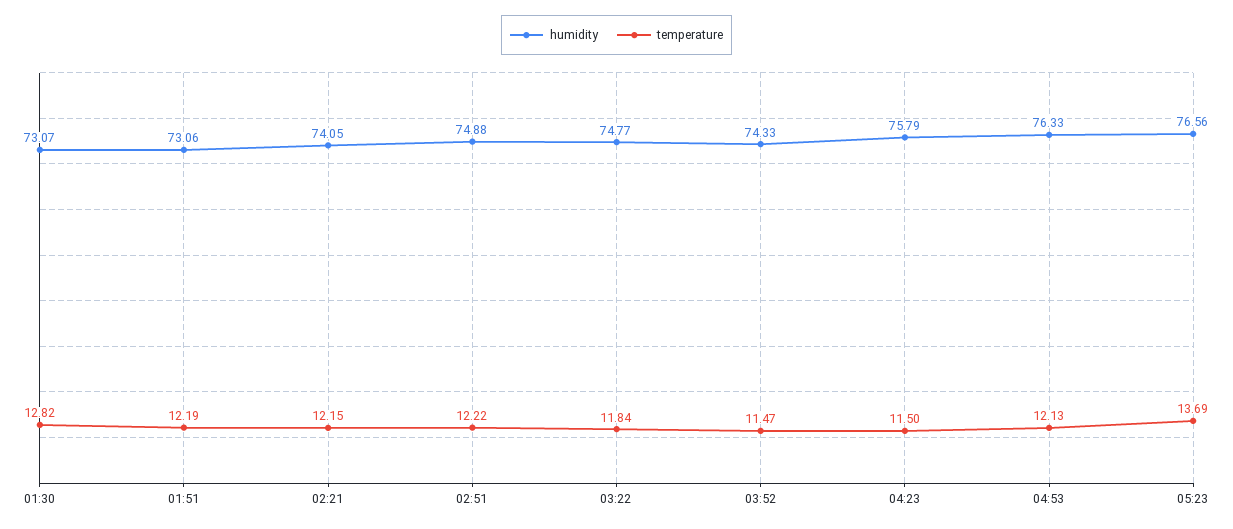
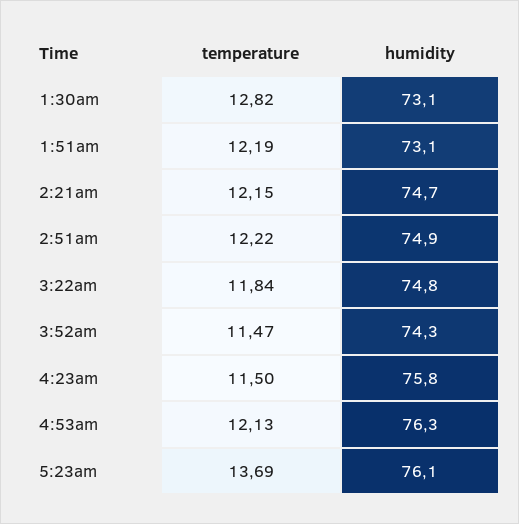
  {
    "humidity": {
      "01:30": 73.07,
      "01:51": 73.06,
-     "02:21": 74.05,
+     "02:21": 74.7,
      "02:51": 74.88,
      "03:22": 74.77,
      "03:52": 74.33,
      "04:23": 75.79,
      "04:53": 76.33,
-     "05:23": 76.56
+     "05:23": 76.1
    },
    "temperature": {
      "01:30": 12.82,
      "01:51": 12.19,
      "02:21": 12.15,
      "02:51": 12.22,
      "03:22": 11.84,
      "03:52": 11.47,
      "04:23": 11.5,
      "04:53": 12.13,
      "05:23": 13.69
    }
  }

